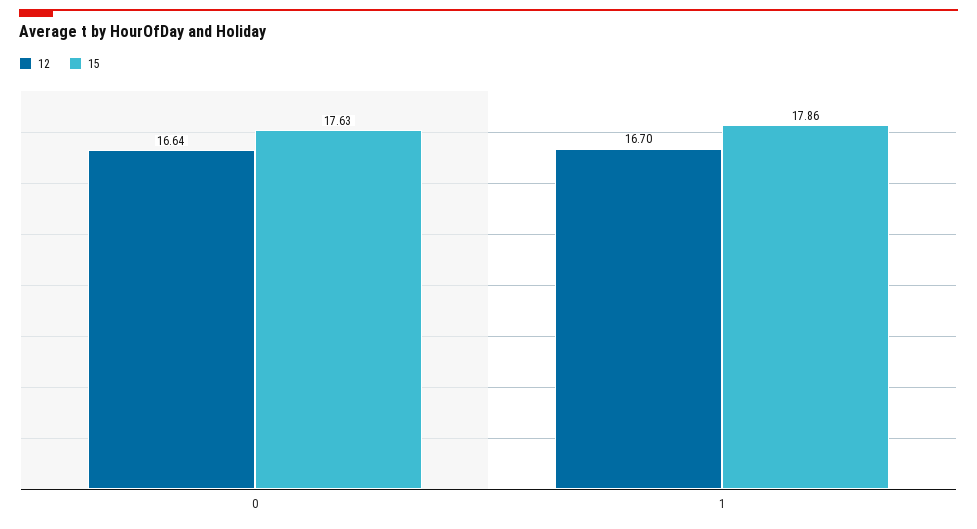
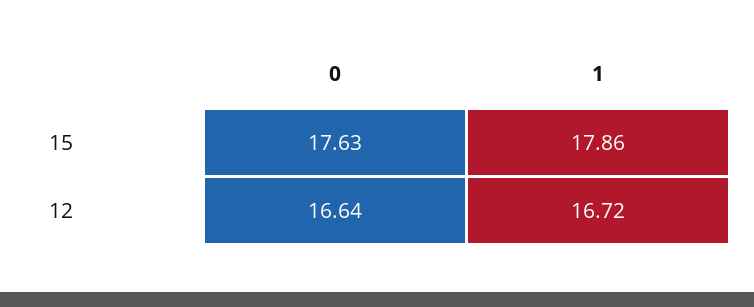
  {
    "12": {
      "0": 16.64,
-     "1": 16.7
+     "1": 16.72
    },
    "15": {
      "0": 17.63,
      "1": 17.86
    }
  }

